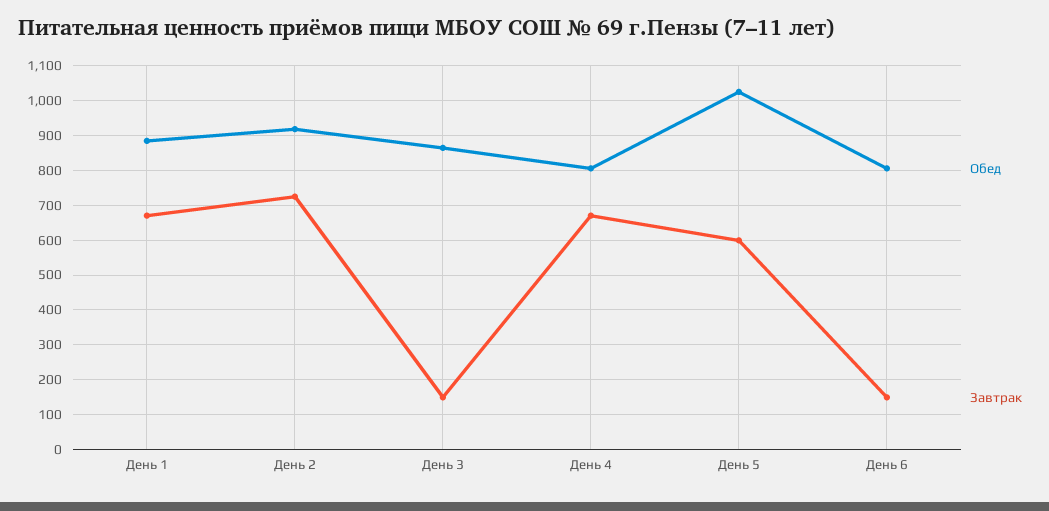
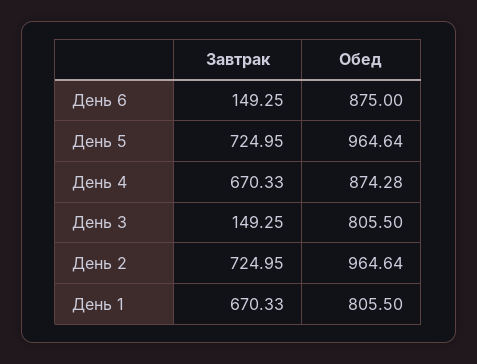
  {
    "Обед": {
-     "День 1": 880,
+     "День 1": 805.5,
-     "День 2": 920,
+     "День 2": 964.64,
-     "День 3": 860,
+     "День 3": 805.5,
-     "День 4": 800,
+     "День 4": 874.28,
-     "День 5": 1020,
+     "День 5": 964.64,
-     "День 6": 800
+     "День 6": 875
    },
    "Завтрак": {
      "День 1": 670.33,
      "День 2": 724.95,
      "День 3": 149.25,
      "День 4": 670.33,
-     "День 5": 600,
+     "День 5": 724.95,
      "День 6": 149.25
    }
  }

